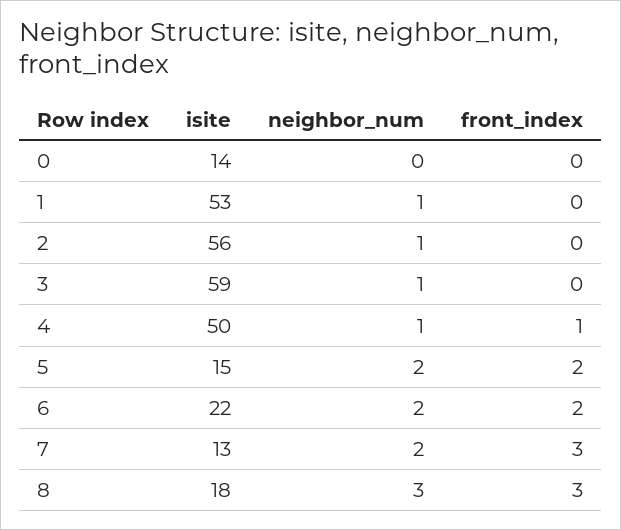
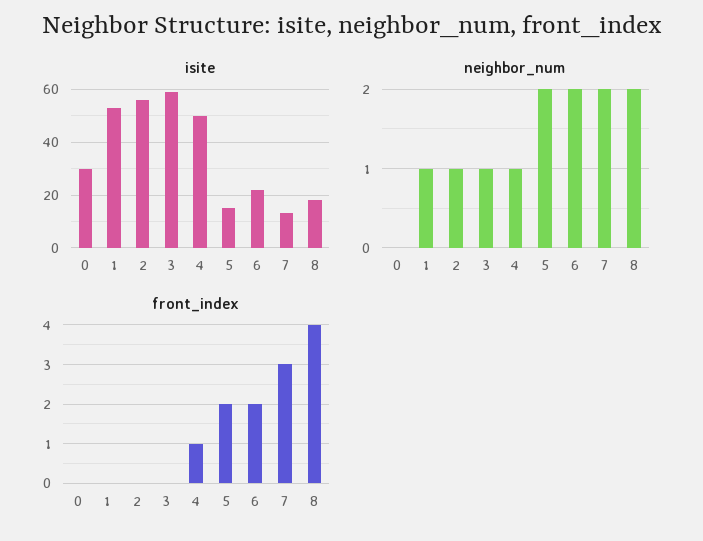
  {
    "isite": {
-     "0": 14,
+     "0": 30,
      "1": 53,
      "2": 56,
      "3": 59,
      "4": 50,
      "5": 15,
      "6": 22,
      "7": 13,
      "8": 18
    },
    "neighbor_num": {
      "0": 0,
      "1": 1,
      "2": 1,
      "3": 1,
      "4": 1,
      "5": 2,
      "6": 2,
      "7": 2,
-     "8": 3
+     "8": 2
    },
    "front_index": {
      "0": 0,
      "1": 0,
      "2": 0,
      "3": 0,
      "4": 1,
      "5": 2,
      "6": 2,
      "7": 3,
-     "8": 3
+     "8": 4
    }
  }

